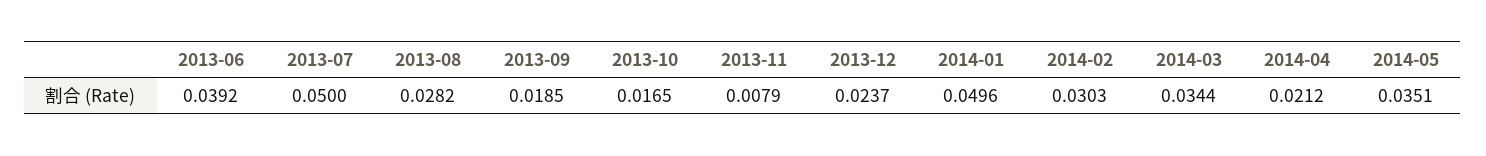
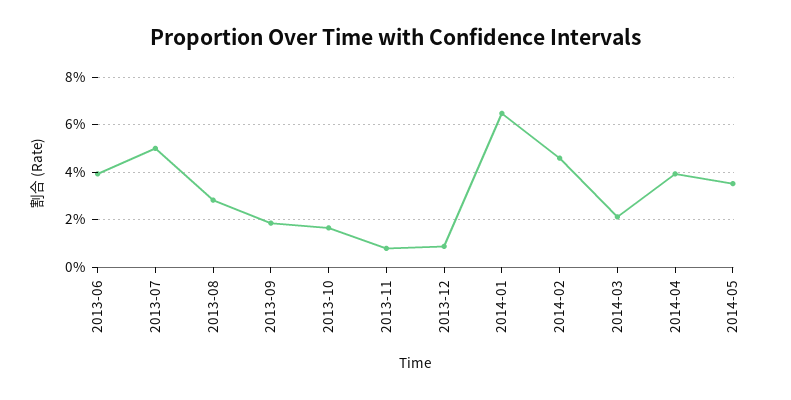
  {
    "2013-06": 0.0392,
    "2013-07": 0.05,
    "2013-08": 0.0282,
    "2013-09": 0.0185,
    "2013-10": 0.0165,
    "2013-11": 0.0079,
-   "2013-12": 0.0237,
+   "2013-12": 0.01,
-   "2014-01": 0.0496,
+   "2014-01": 0.065,
-   "2014-02": 0.0303,
+   "2014-02": 0.045,
-   "2014-03": 0.0344,
+   "2014-03": 0.02,
-   "2014-04": 0.0212,
+   "2014-04": 0.04,
    "2014-05": 0.0351
  }

